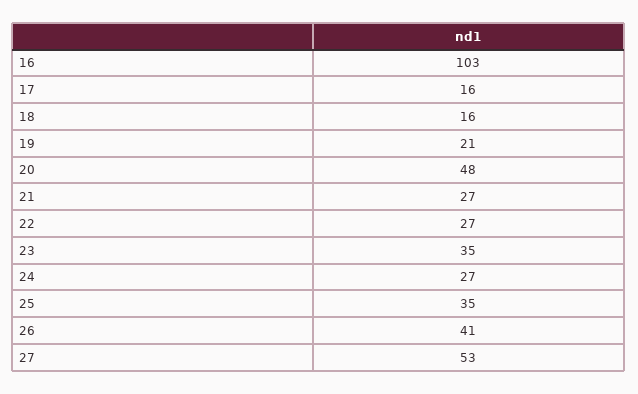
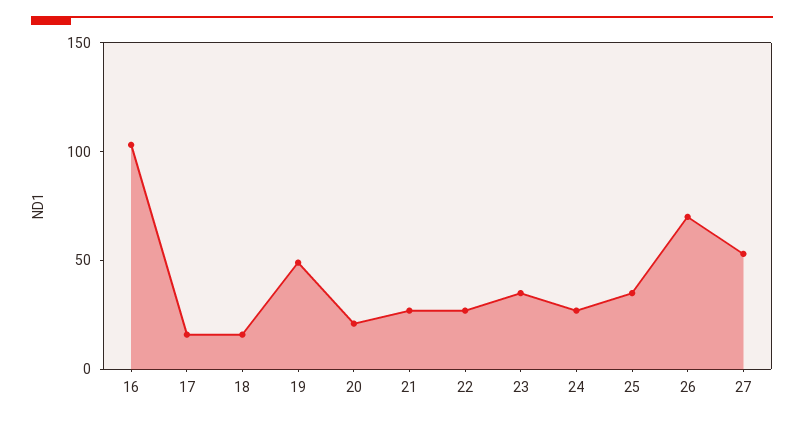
  {
    "16": 103,
    "17": 16,
    "18": 16,
-   "19": 21,
+   "19": 50,
-   "20": 48,
+   "20": 20,
    "21": 27,
    "22": 27,
    "23": 35,
    "24": 27,
    "25": 35,
-   "26": 41,
+   "26": 70,
    "27": 53
  }

